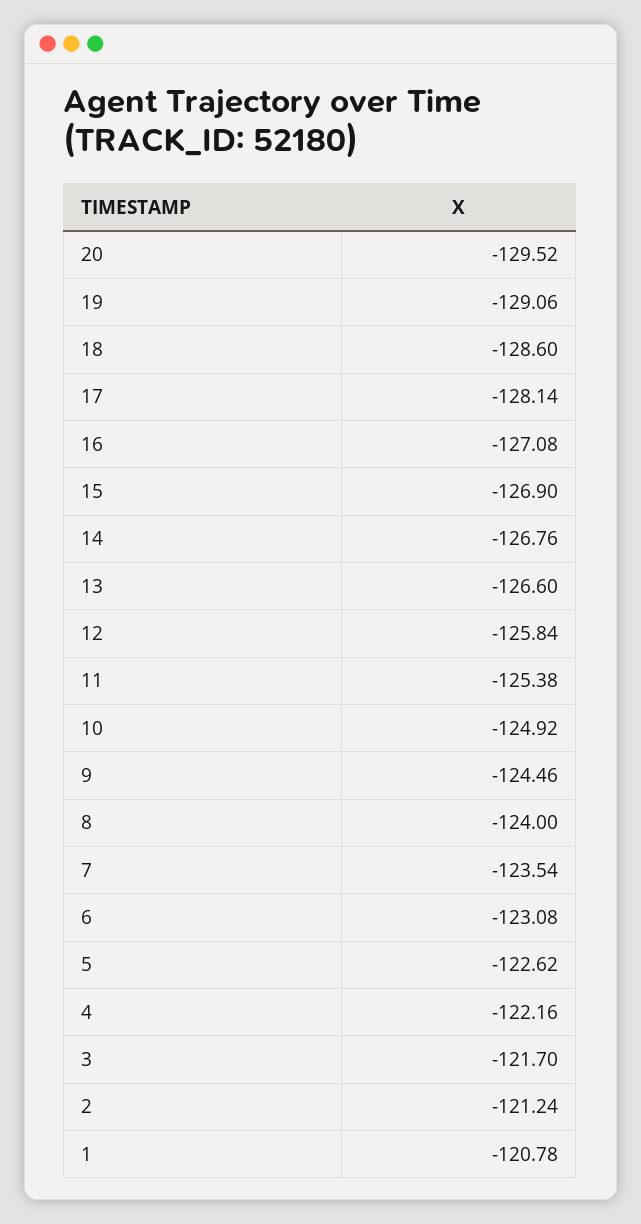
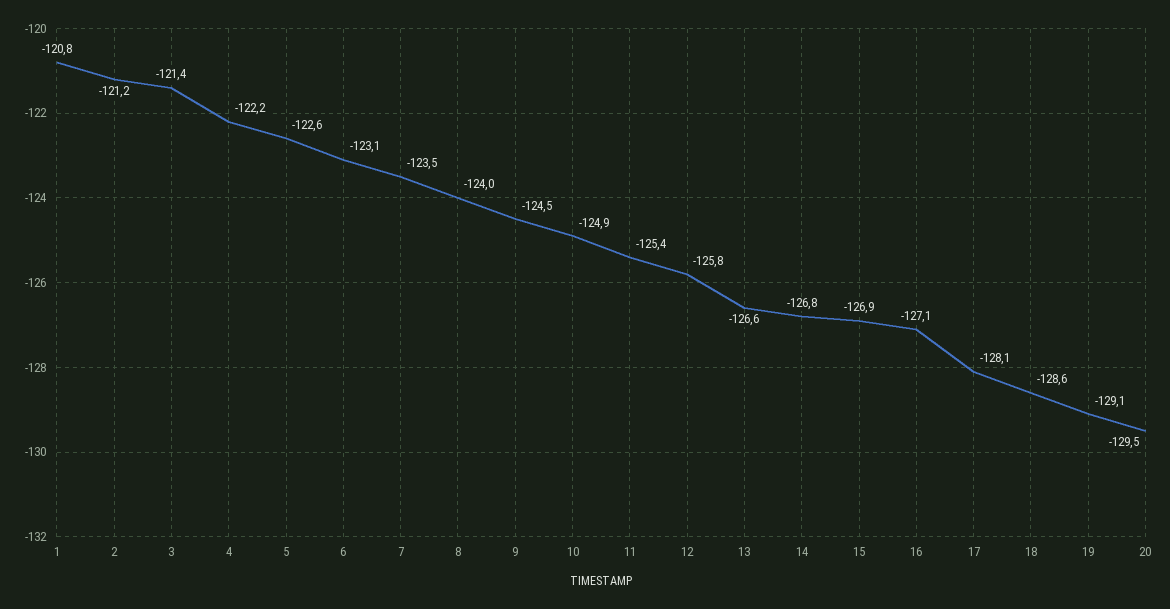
  {
    "20": -129.52,
    "19": -129.06,
    "18": -128.6,
    "17": -128.14,
    "16": -127.08,
    "15": -126.9,
    "14": -126.76,
    "13": -126.6,
    "12": -125.84,
    "11": -125.38,
    "10": -124.92,
    "9": -124.46,
    "8": -124,
    "7": -123.54,
    "6": -123.08,
    "5": -122.62,
    "4": -122.16,
-   "3": -121.7,
+   "3": -121.4,
    "2": -121.24,
    "1": -120.78
  }

